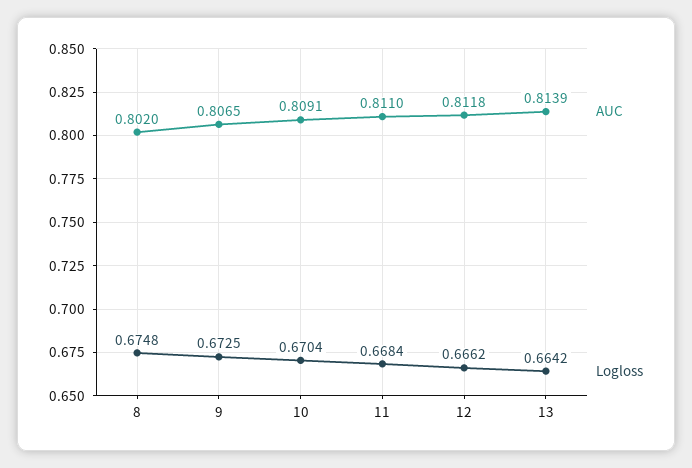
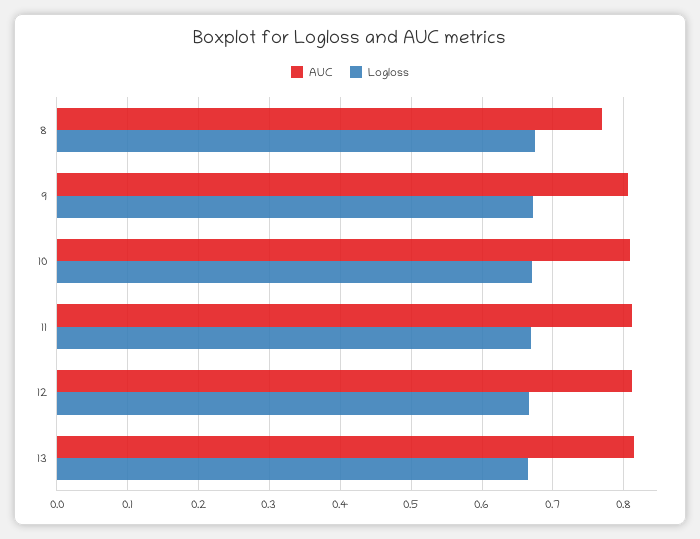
  {
    "AUC": {
-     "8": 0.802,
+     "8": 0.77,
      "9": 0.8065,
      "10": 0.8091,
      "11": 0.811,
      "12": 0.8118,
      "13": 0.8139
    },
    "Logloss": {
      "8": 0.6748,
      "9": 0.6725,
      "10": 0.6704,
      "11": 0.6684,
      "12": 0.6662,
      "13": 0.6642
    }
  }

